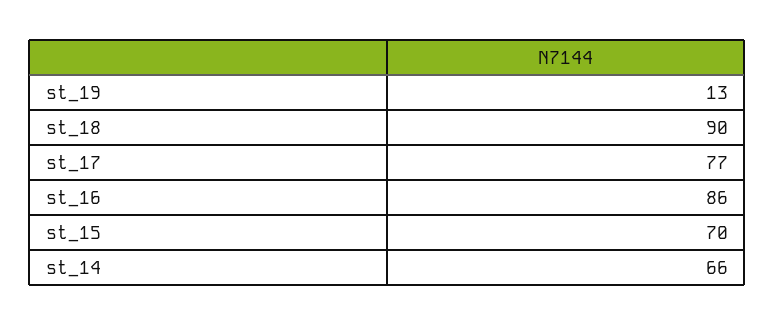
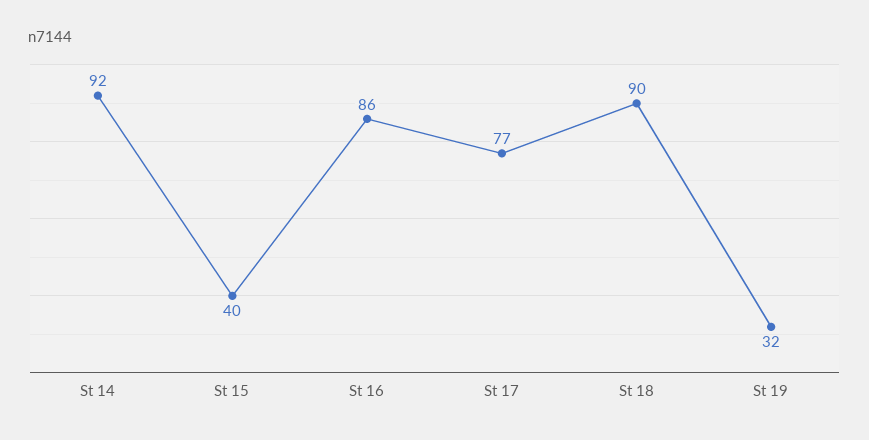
  {
-   "st_19": 13,
+   "st_19": 32,
    "st_18": 90,
    "st_17": 77,
    "st_16": 86,
-   "st_15": 70,
+   "st_15": 40,
-   "st_14": 66
+   "st_14": 92
  }

